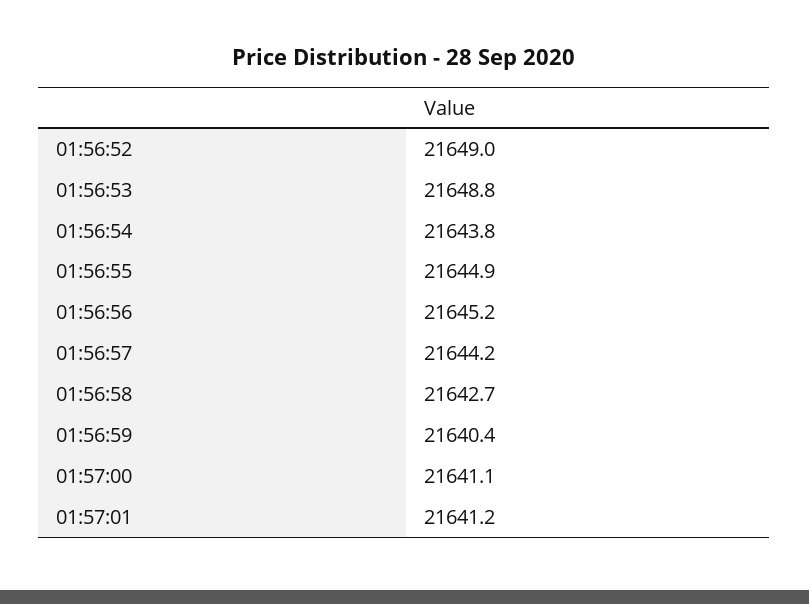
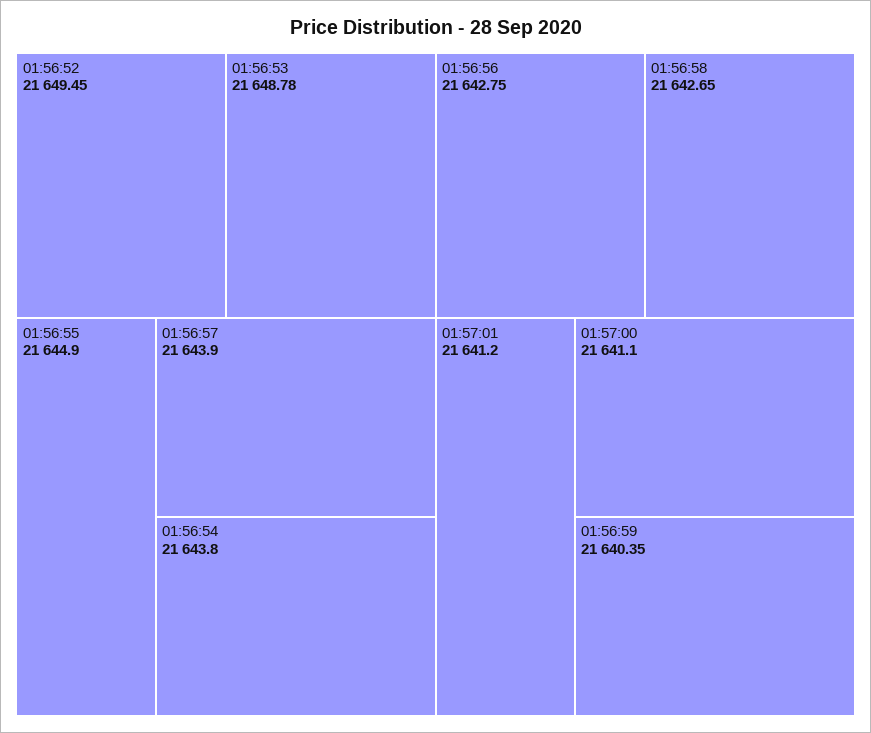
  {
-   "01:56:52": 21649,
+   "01:56:52": 21649.45,
    "01:56:53": 21648.78,
    "01:56:54": 21643.8,
    "01:56:55": 21644.9,
-   "01:56:56": 21645.2,
+   "01:56:56": 21642.75,
-   "01:56:57": 21644.2,
+   "01:56:57": 21643.9,
    "01:56:58": 21642.65,
    "01:56:59": 21640.35,
    "01:57:00": 21641.1,
    "01:57:01": 21641.2
  }

